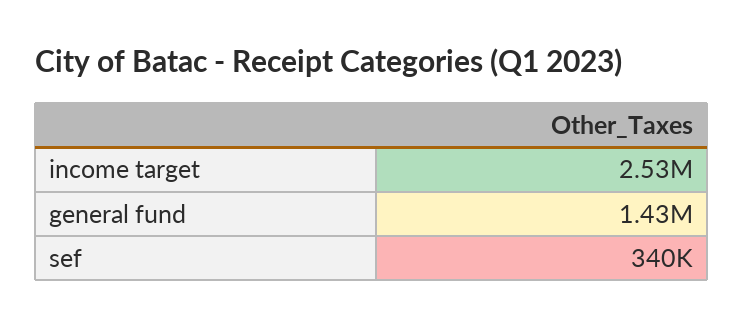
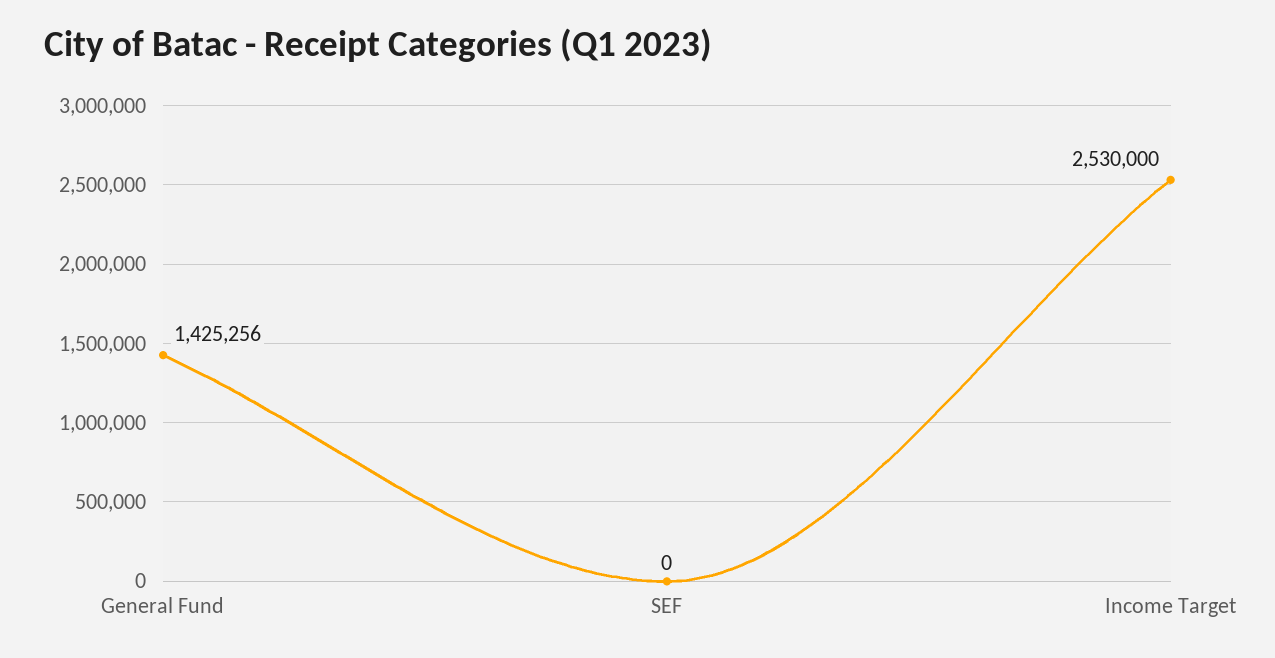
  {
    "income target": 2530000,
    "general fund": 1425256,
-   "sef": 340000
+   "sef": 0
  }

